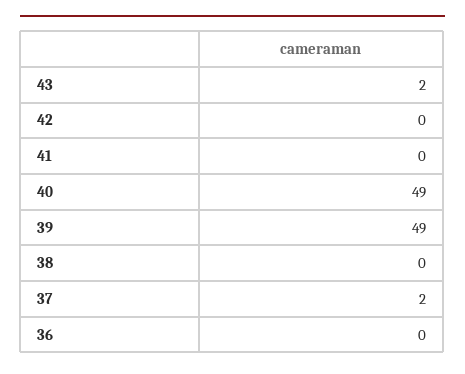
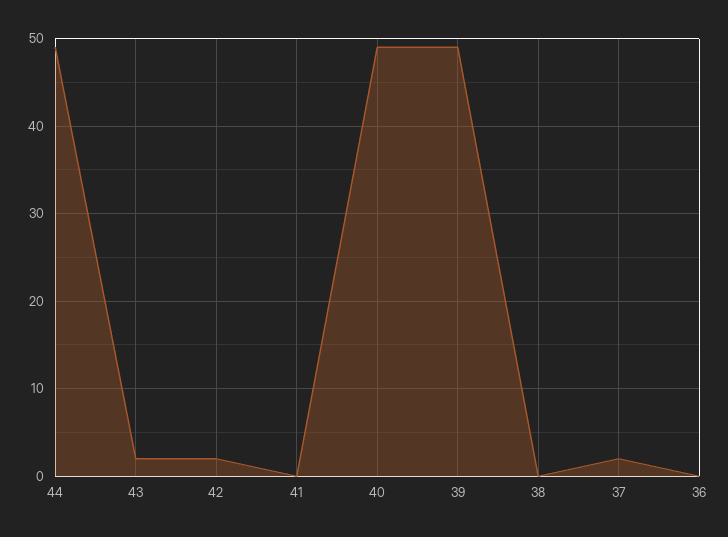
  {
    "43": 2,
-   "42": 0,
+   "42": 2,
    "41": 0,
    "40": 49,
    "39": 49,
    "38": 0,
    "37": 2,
-   "36": 0
+   "36": 0,
+   "44": 49
  }

